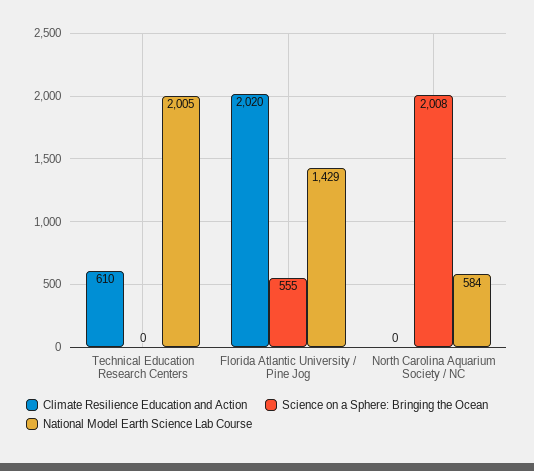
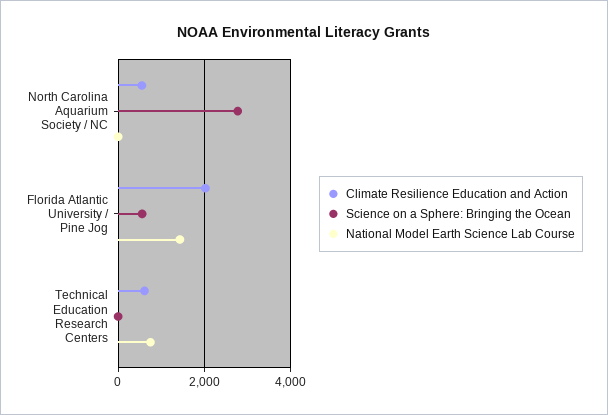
  {
    "Climate Resilience Education and Action": {
      "Technical Education Research Centers": 610,
      "Florida Atlantic University / Pine Jog": 2020,
-     "North Carolina Aquarium Society / NC": 0
+     "North Carolina Aquarium Society / NC": 600
    },
    "Science on a Sphere: Bringing the Ocean": {
      "Technical Education Research Centers": 0,
      "Florida Atlantic University / Pine Jog": 555,
-     "North Carolina Aquarium Society / NC": 2008
+     "North Carolina Aquarium Society / NC": 2800
    },
    "National Model Earth Science Lab Course": {
-     "Technical Education Research Centers": 2005,
+     "Technical Education Research Centers": 800,
      "Florida Atlantic University / Pine Jog": 1429,
-     "North Carolina Aquarium Society / NC": 584
+     "North Carolina Aquarium Society / NC": 0
    }
  }

